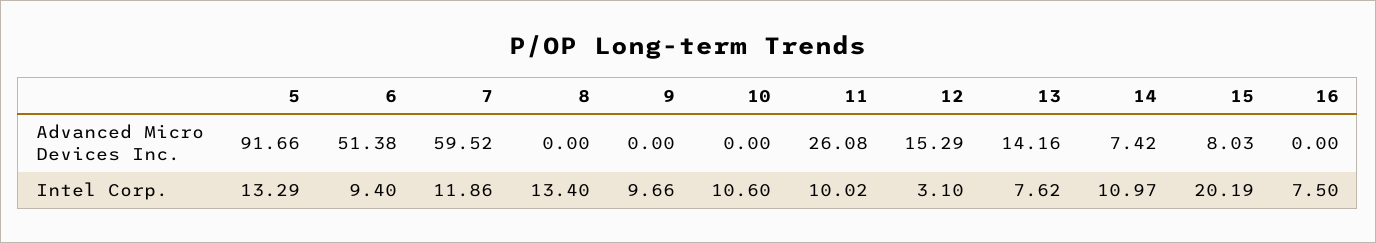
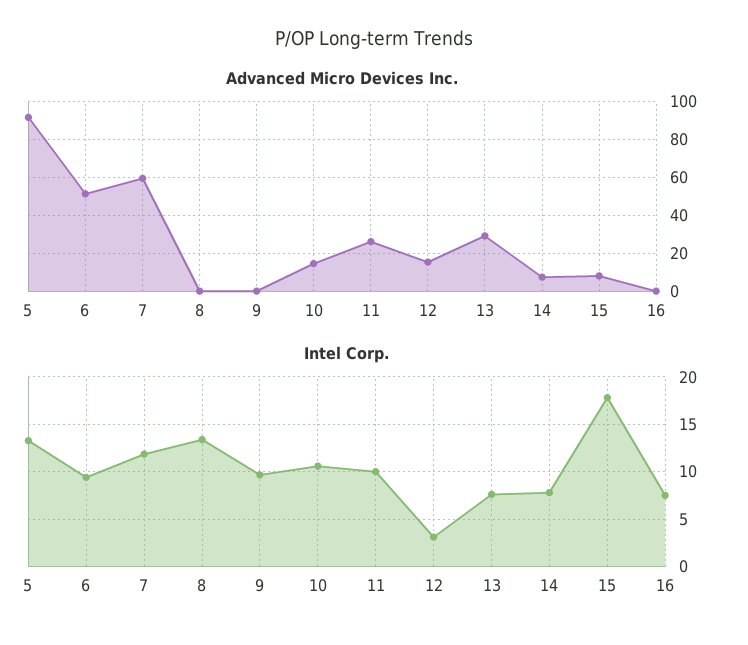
  {
    "Advanced Micro Devices Inc.": {
      "5": 91.66,
      "6": 51.38,
      "7": 59.52,
      "8": 0,
      "9": 0,
-     "10": 0,
+     "10": 15,
      "11": 26.08,
      "12": 15.29,
-     "13": 14.16,
+     "13": 30,
      "14": 7.42,
      "15": 8.03,
      "16": 0
    },
    "Intel Corp.": {
      "5": 13.29,
      "6": 9.4,
      "7": 11.86,
      "8": 13.4,
      "9": 9.66,
      "10": 10.6,
      "11": 10.02,
      "12": 3.1,
      "13": 7.62,
-     "14": 10.97,
+     "14": 8,
-     "15": 20.19,
+     "15": 18,
      "16": 7.5
    }
  }

